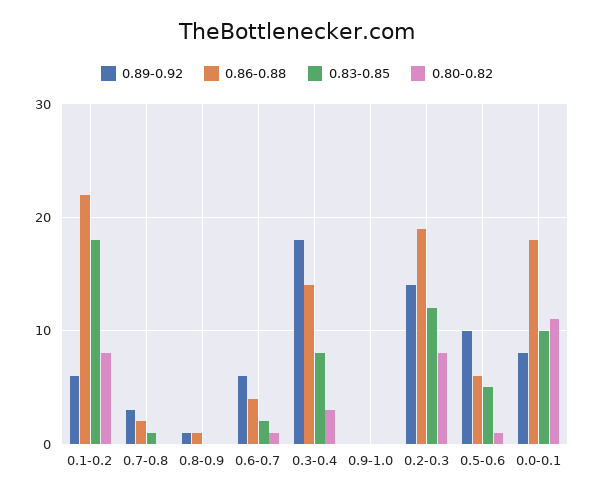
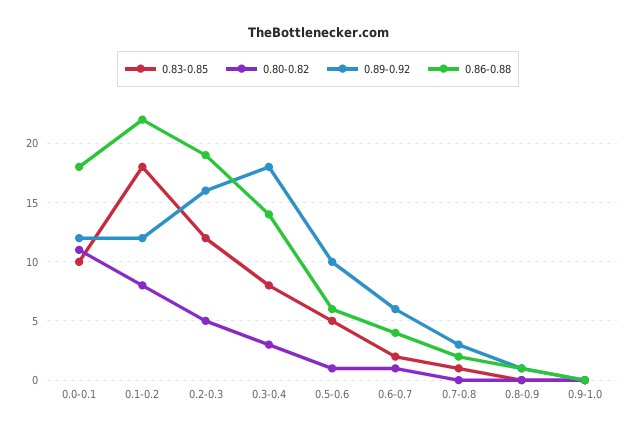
  {
    "0.89-0.92": {
-     "0.1-0.2": 6,
+     "0.1-0.2": 12,
      "0.7-0.8": 3,
      "0.8-0.9": 1,
      "0.6-0.7": 6,
      "0.3-0.4": 18,
      "0.9-1.0": 0,
-     "0.2-0.3": 14,
+     "0.2-0.3": 16,
      "0.5-0.6": 10,
-     "0.0-0.1": 8
+     "0.0-0.1": 12
    },
    "0.86-0.88": {
      "0.1-0.2": 22,
      "0.7-0.8": 2,
      "0.8-0.9": 1,
      "0.6-0.7": 4,
      "0.3-0.4": 14,
      "0.9-1.0": 0,
      "0.2-0.3": 19,
      "0.5-0.6": 6,
      "0.0-0.1": 18
    },
    "0.83-0.85": {
      "0.1-0.2": 18,
      "0.7-0.8": 1,
      "0.8-0.9": 0,
      "0.6-0.7": 2,
      "0.3-0.4": 8,
      "0.9-1.0": 0,
      "0.2-0.3": 12,
      "0.5-0.6": 5,
      "0.0-0.1": 10
    },
    "0.80-0.82": {
      "0.1-0.2": 8,
      "0.7-0.8": 0,
      "0.8-0.9": 0,
      "0.6-0.7": 1,
      "0.3-0.4": 3,
      "0.9-1.0": 0,
-     "0.2-0.3": 8,
+     "0.2-0.3": 5,
      "0.5-0.6": 1,
      "0.0-0.1": 11
    }
  }

